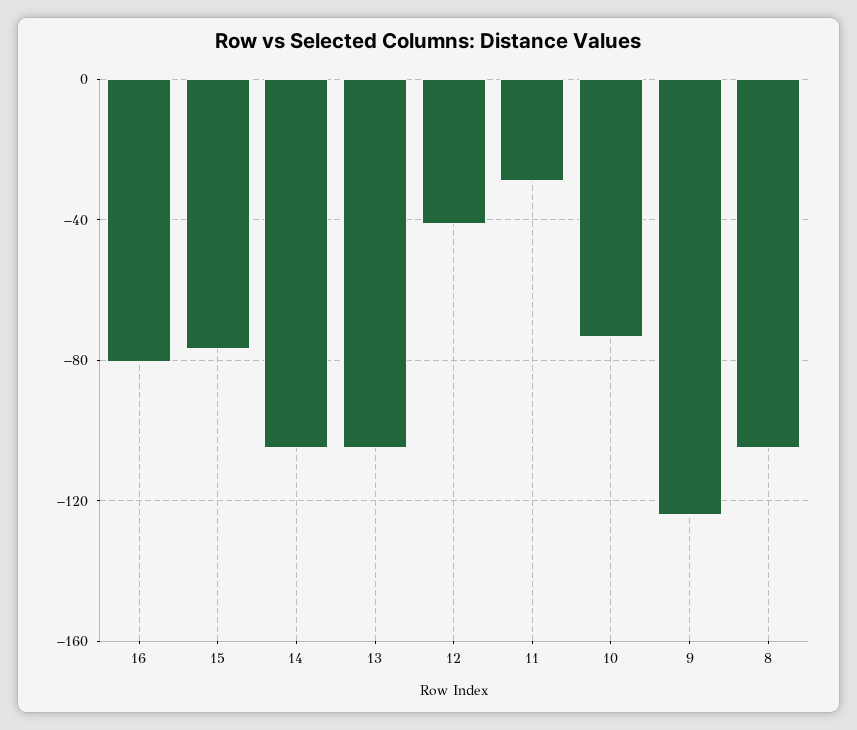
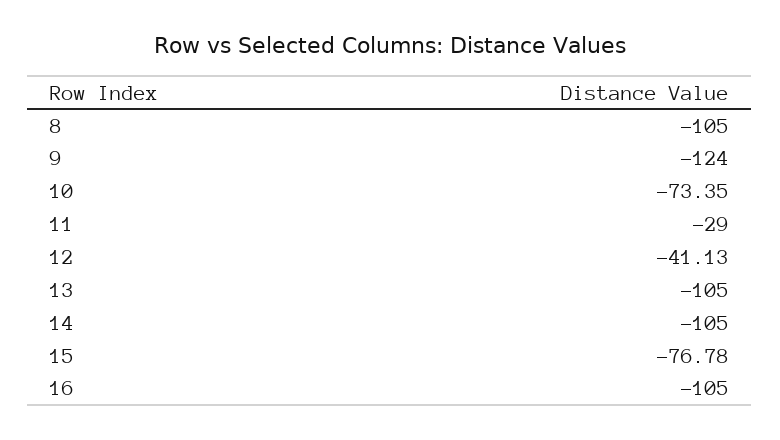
  {
-   "16": -80,
+   "16": -105,
    "15": -76.78,
    "14": -105,
    "13": -105,
    "12": -41.13,
    "11": -29,
    "10": -73.35,
    "9": -124,
    "8": -105
  }

